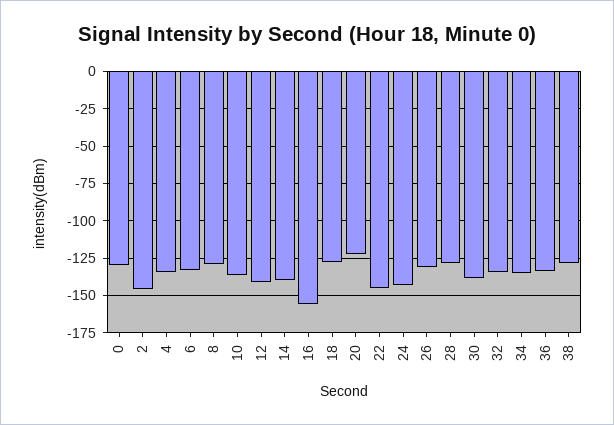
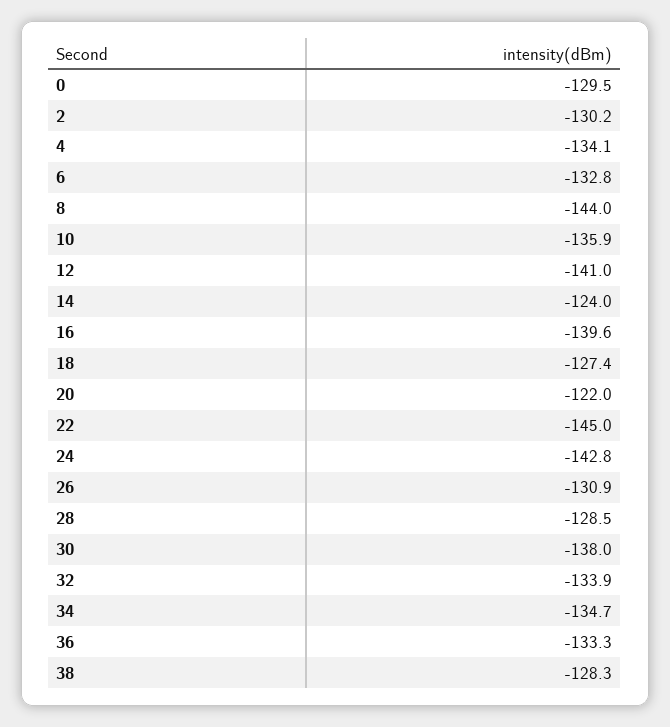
  {
    "0": -129.5,
-   "2": -145,
+   "2": -130.2,
    "4": -134.1,
    "6": -132.8,
-   "8": -130,
+   "8": -144,
    "10": -135.9,
    "12": -141,
-   "14": -140,
+   "14": -124,
-   "16": -155,
+   "16": -139.6,
    "18": -127.4,
    "20": -122,
    "22": -145,
    "24": -142.8,
    "26": -130.9,
    "28": -128.5,
    "30": -138,
    "32": -133.9,
    "34": -134.7,
    "36": -133.3,
    "38": -128.3
  }

